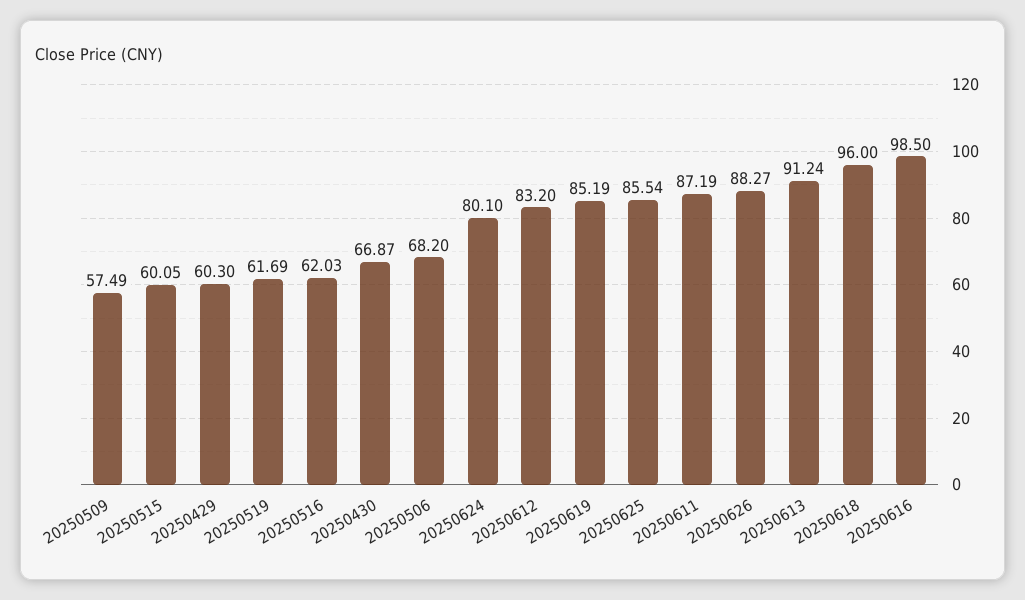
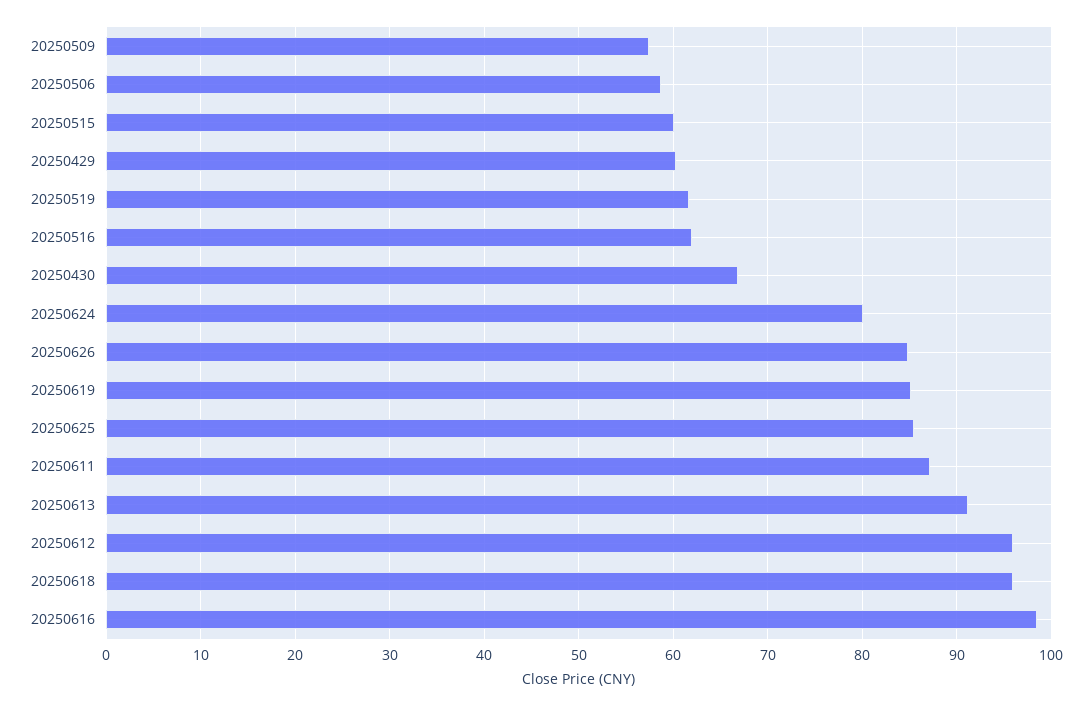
  {
    "20250509": 57.49,
    "20250515": 60.05,
    "20250429": 60.3,
    "20250519": 61.69,
    "20250516": 62.03,
    "20250430": 66.87,
-   "20250506": 68.2,
+   "20250506": 59,
    "20250624": 80.1,
-   "20250612": 83.2,
+   "20250612": 96,
    "20250619": 85.19,
    "20250625": 85.54,
    "20250611": 87.19,
-   "20250626": 88.27,
+   "20250626": 85,
    "20250613": 91.24,
    "20250618": 96,
    "20250616": 98.5
  }

